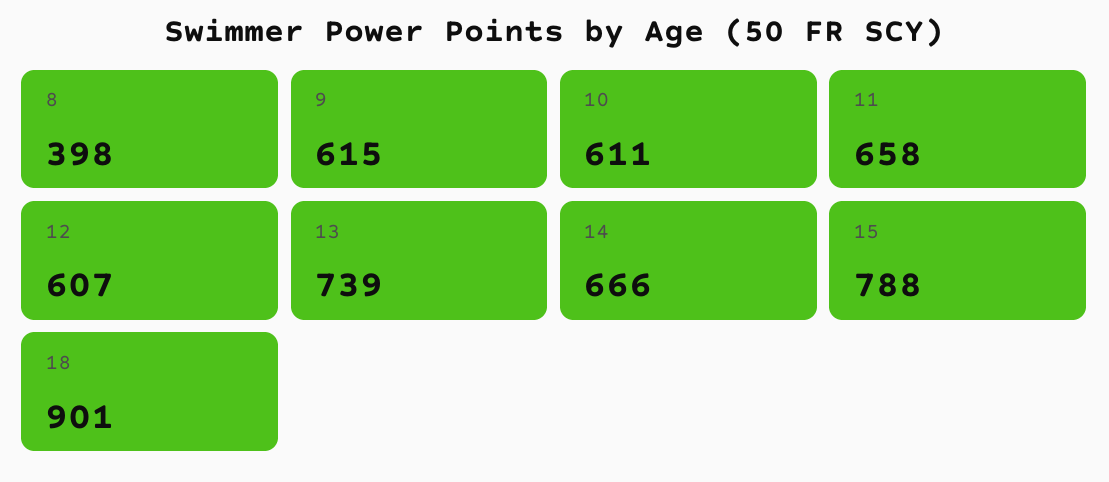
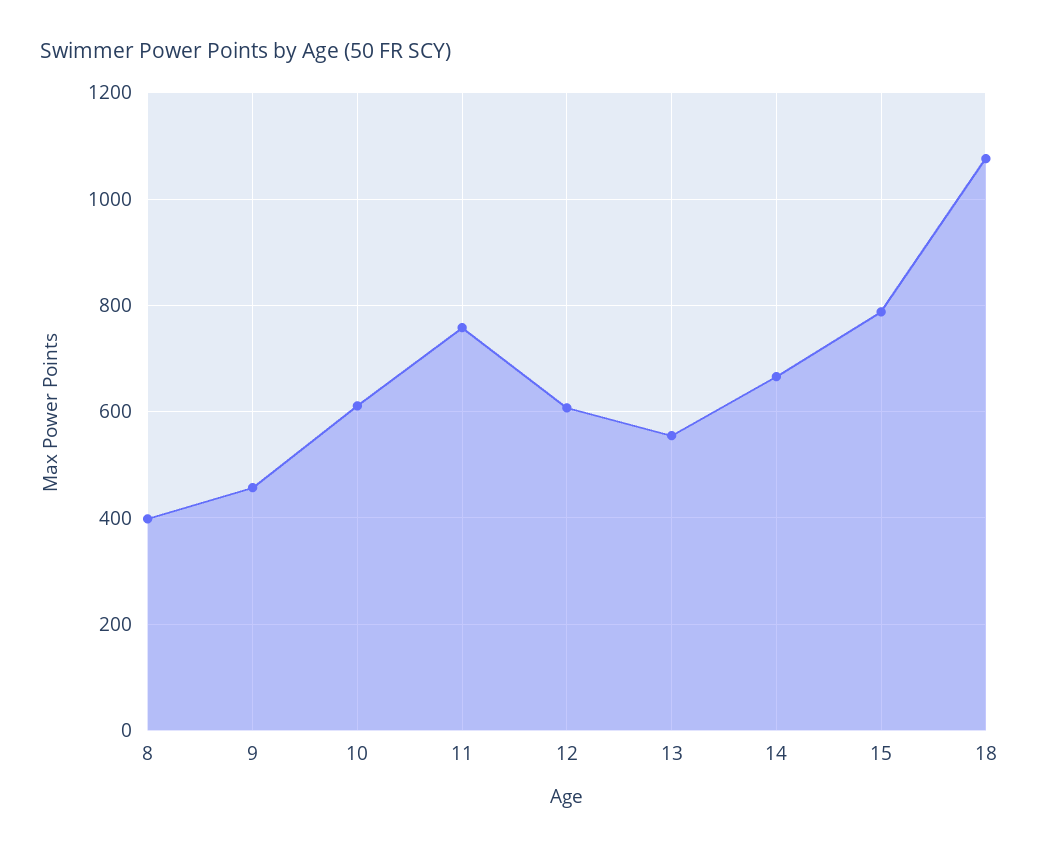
  {
    "8": 398,
-   "9": 615,
+   "9": 460,
    "10": 611,
-   "11": 658,
+   "11": 760,
    "12": 607,
-   "13": 739,
+   "13": 560,
    "14": 666,
    "15": 788,
-   "18": 901
+   "18": 1080
  }

